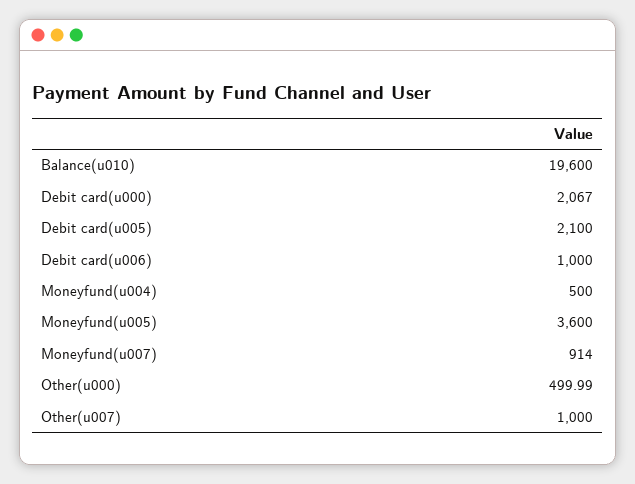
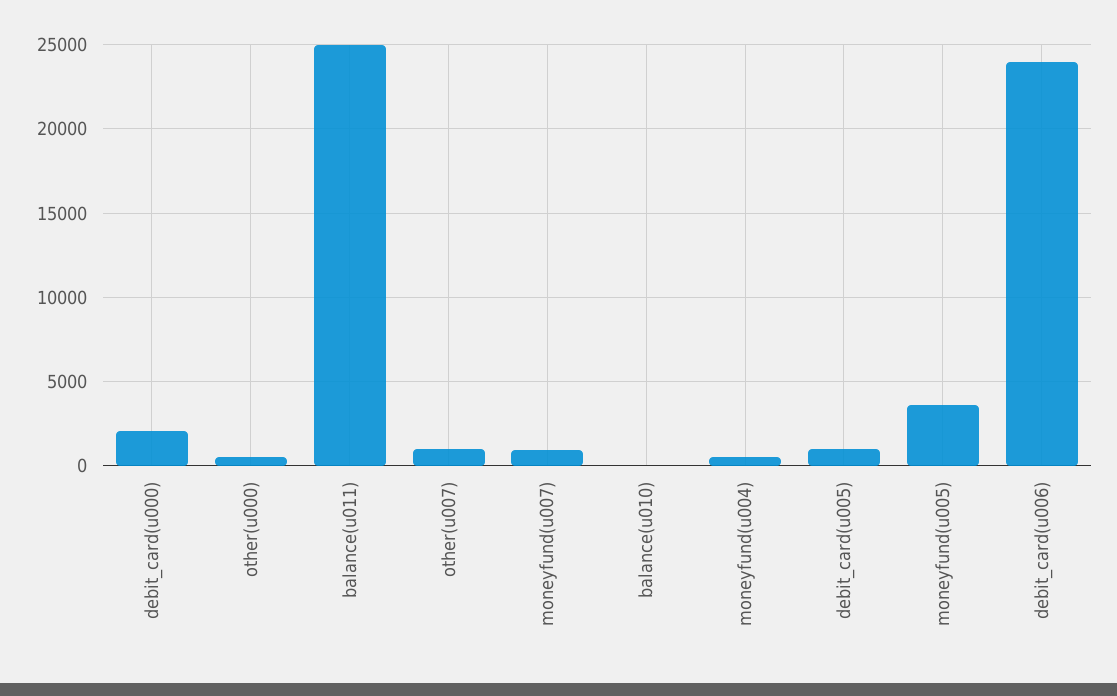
  {
-   "Balance(u010)": 19600,
+   "Balance(u010)": 0,
    "Debit card(u000)": 2067,
-   "Debit card(u005)": 2100,
+   "Debit card(u005)": 1000,
-   "Debit card(u006)": 1000,
+   "Debit card(u006)": 24000,
    "Moneyfund(u004)": 500,
    "Moneyfund(u005)": 3600,
    "Moneyfund(u007)": 914,
    "Other(u000)": 499.99,
-   "Other(u007)": 1000
+   "Other(u007)": 1000,
+   "balance(u011)": 25000
  }

